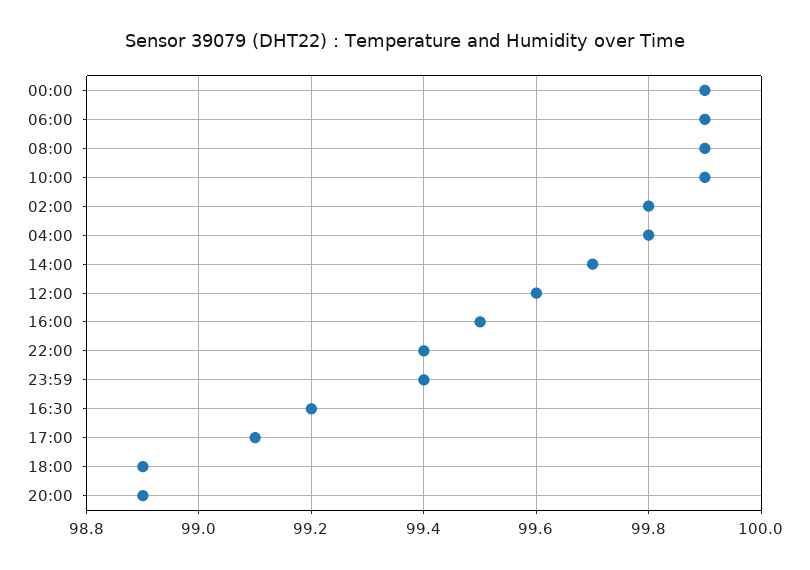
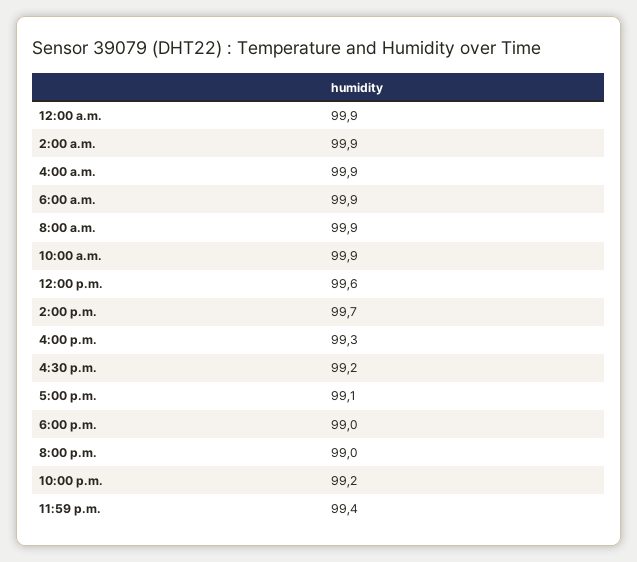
  {
    "00:00": 99.9,
    "06:00": 99.9,
    "08:00": 99.9,
    "10:00": 99.9,
-   "02:00": 99.8,
+   "02:00": 99.9,
-   "04:00": 99.8,
+   "04:00": 99.9,
    "14:00": 99.7,
    "12:00": 99.6,
-   "16:00": 99.5,
+   "16:00": 99.3,
-   "22:00": 99.4,
+   "22:00": 99.2,
    "23:59": 99.4,
    "16:30": 99.2,
    "17:00": 99.1,
-   "18:00": 98.9,
+   "18:00": 99,
-   "20:00": 98.9
+   "20:00": 99
  }

